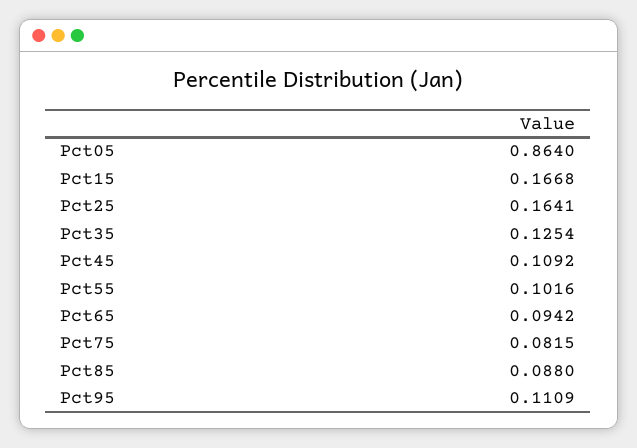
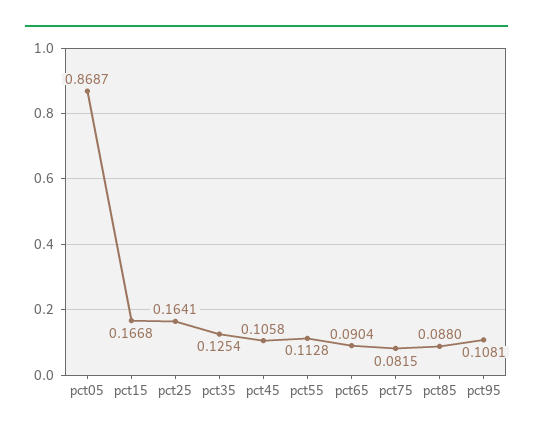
  {
-   "Pct05": 0.864,
+   "Pct05": 0.8687,
    "Pct15": 0.1668,
    "Pct25": 0.1641,
    "Pct35": 0.1254,
-   "Pct45": 0.1092,
+   "Pct45": 0.1058,
-   "Pct55": 0.1016,
+   "Pct55": 0.1128,
-   "Pct65": 0.0942,
+   "Pct65": 0.0904,
    "Pct75": 0.0815,
    "Pct85": 0.088,
-   "Pct95": 0.1109
+   "Pct95": 0.1081
  }

